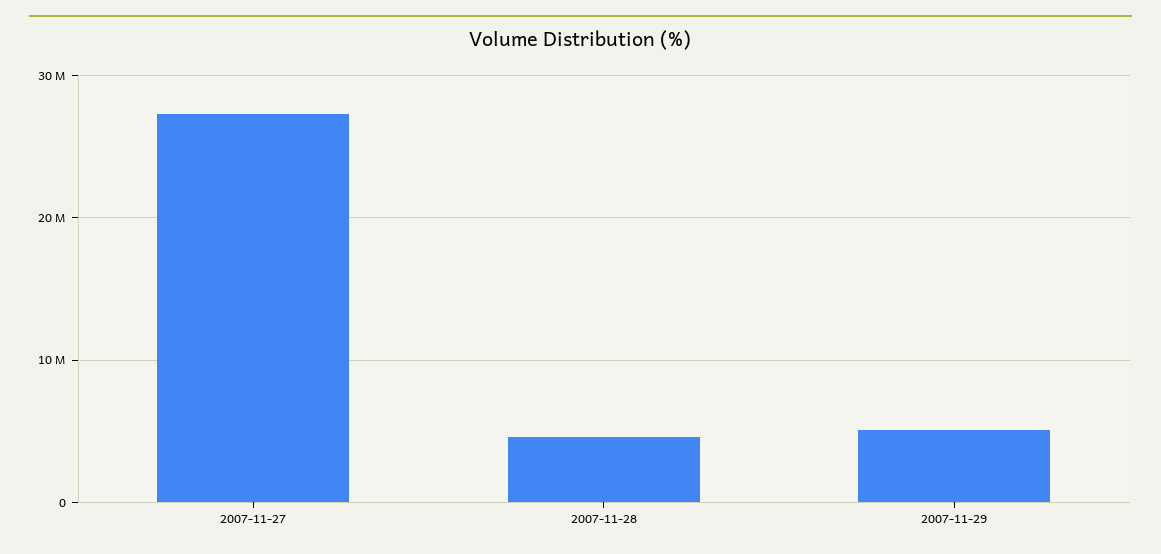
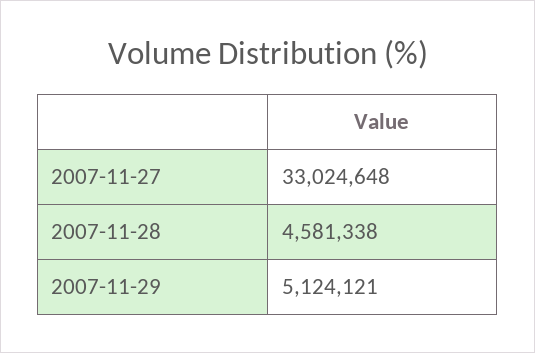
  {
-   "2007-11-27": 27000000,
+   "2007-11-27": 33024648,
    "2007-11-28": 4581338,
    "2007-11-29": 5124121
  }

